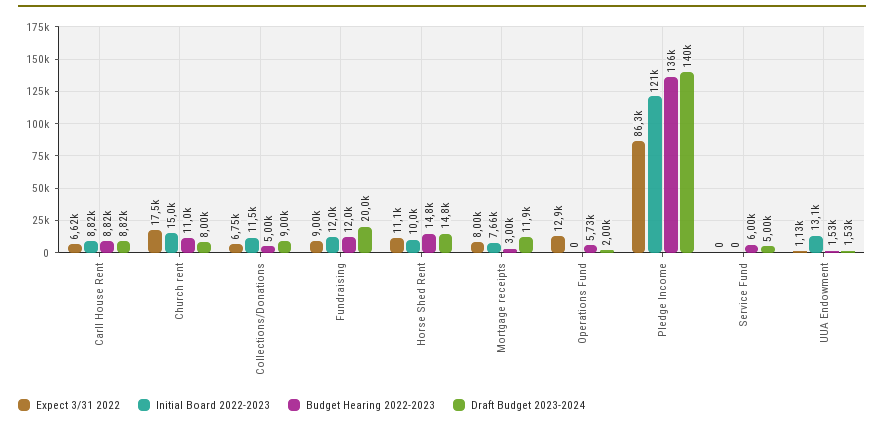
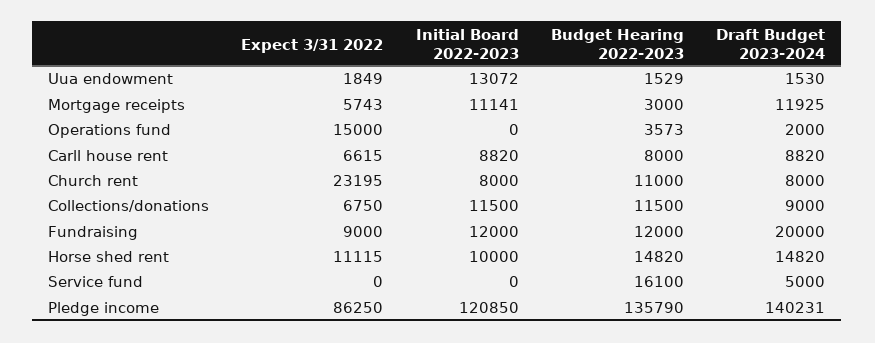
  {
    "Expect 3/31 2022": {
      "Carll House Rent": 6615,
-     "Church rent": 17500,
+     "Church rent": 23195,
      "Collections/Donations": 6750,
      "Fundraising": 9000,
      "Horse Shed Rent": 11115,
-     "Mortgage receipts": 8000,
+     "Mortgage receipts": 5743,
-     "Operations Fund": 12900,
+     "Operations Fund": 15000,
      "Pledge Income": 86250,
      "Service Fund": 0,
-     "UUA Endowment": 1130
+     "UUA Endowment": 1849
    },
    "Initial Board 2022-2023": {
      "Carll House Rent": 8820,
-     "Church rent": 15000,
+     "Church rent": 8000,
      "Collections/Donations": 11500,
      "Fundraising": 12000,
      "Horse Shed Rent": 10000,
-     "Mortgage receipts": 7660,
+     "Mortgage receipts": 11141,
      "Operations Fund": 0,
      "Pledge Income": 120850,
      "Service Fund": 0,
      "UUA Endowment": 13072
    },
    "Budget Hearing 2022-2023": {
-     "Carll House Rent": 8820,
+     "Carll House Rent": 8000,
      "Church rent": 11000,
-     "Collections/Donations": 5000,
+     "Collections/Donations": 11500,
      "Fundraising": 12000,
      "Horse Shed Rent": 14820,
      "Mortgage receipts": 3000,
-     "Operations Fund": 5730,
+     "Operations Fund": 3573,
      "Pledge Income": 135790,
-     "Service Fund": 6000,
+     "Service Fund": 16100,
      "UUA Endowment": 1529
    },
    "Draft Budget 2023-2024": {
      "Carll House Rent": 8820,
      "Church rent": 8000,
      "Collections/Donations": 9000,
      "Fundraising": 20000,
      "Horse Shed Rent": 14820,
      "Mortgage receipts": 11925,
      "Operations Fund": 2000,
      "Pledge Income": 140231,
      "Service Fund": 5000,
      "UUA Endowment": 1530
    }
  }

